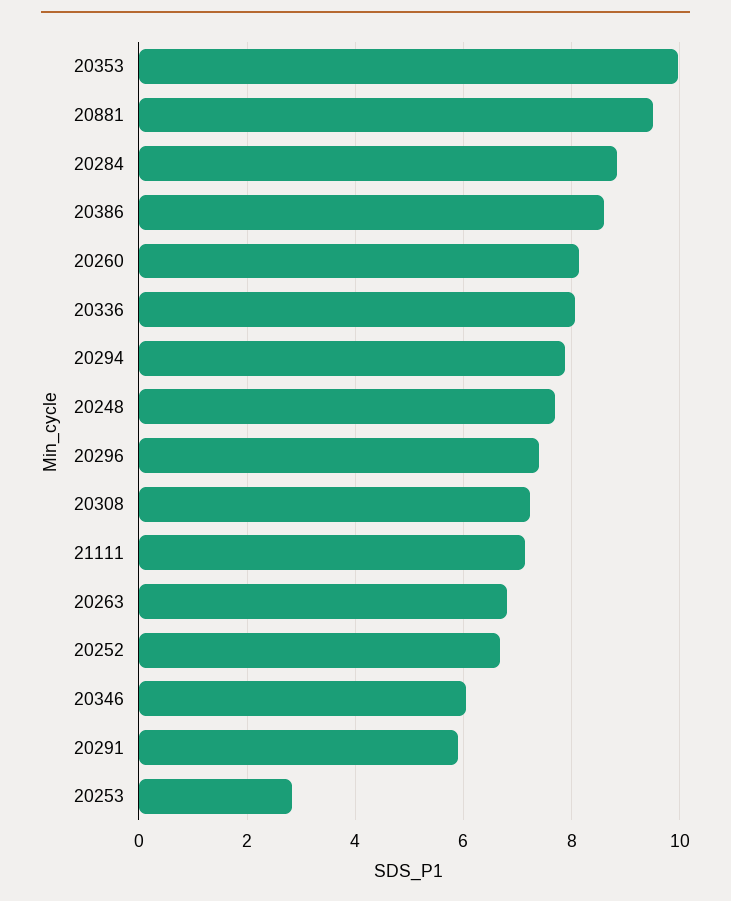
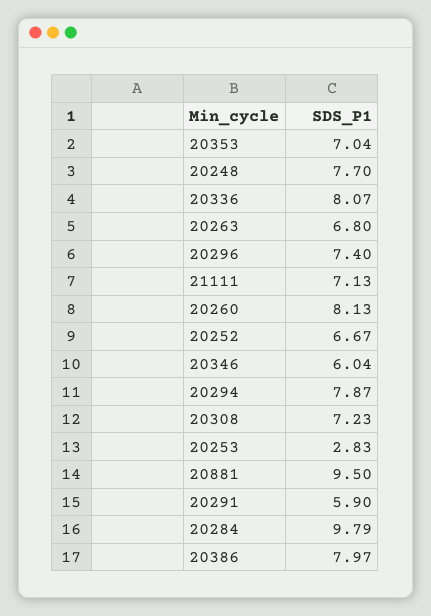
  {
-   "20353": 10,
+   "20353": 7.04,
    "20881": 9.5,
-   "20284": 8.8,
+   "20284": 9.79,
-   "20386": 8.6,
+   "20386": 7.97,
    "20260": 8.13,
    "20336": 8.07,
    "20294": 7.87,
    "20248": 7.7,
    "20296": 7.4,
    "20308": 7.23,
    "21111": 7.13,
    "20263": 6.8,
    "20252": 6.67,
    "20346": 6.04,
    "20291": 5.9,
    "20253": 2.83
  }

